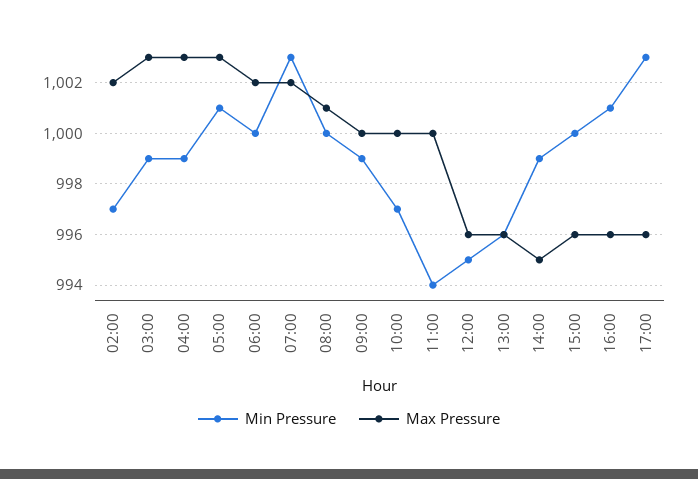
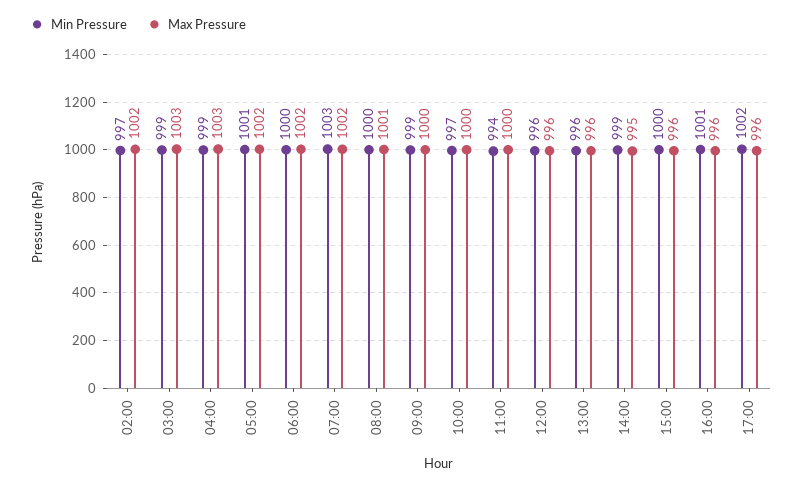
  {
    "Min Pressure": {
      "02:00": 997,
      "03:00": 999,
      "04:00": 999,
      "05:00": 1001,
      "06:00": 1000,
      "07:00": 1003,
      "08:00": 1000,
      "09:00": 999,
      "10:00": 997,
      "11:00": 994,
-     "12:00": 995,
+     "12:00": 996,
      "13:00": 996,
      "14:00": 999,
      "15:00": 1000,
      "16:00": 1001,
-     "17:00": 1003
+     "17:00": 1002
    },
    "Max Pressure": {
      "02:00": 1002,
      "03:00": 1003,
      "04:00": 1003,
-     "05:00": 1003,
+     "05:00": 1002,
      "06:00": 1002,
      "07:00": 1002,
      "08:00": 1001,
      "09:00": 1000,
      "10:00": 1000,
      "11:00": 1000,
      "12:00": 996,
      "13:00": 996,
      "14:00": 995,
      "15:00": 996,
      "16:00": 996,
      "17:00": 996
    }
  }

